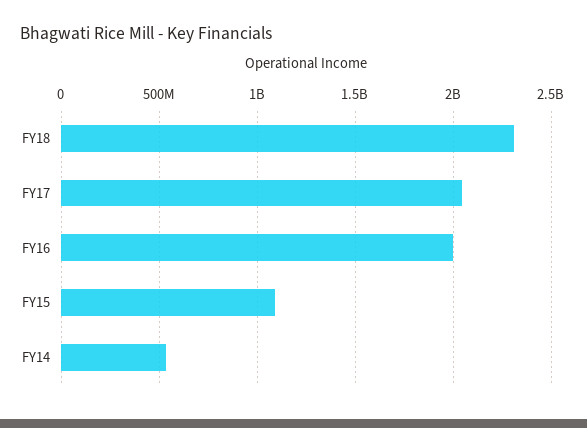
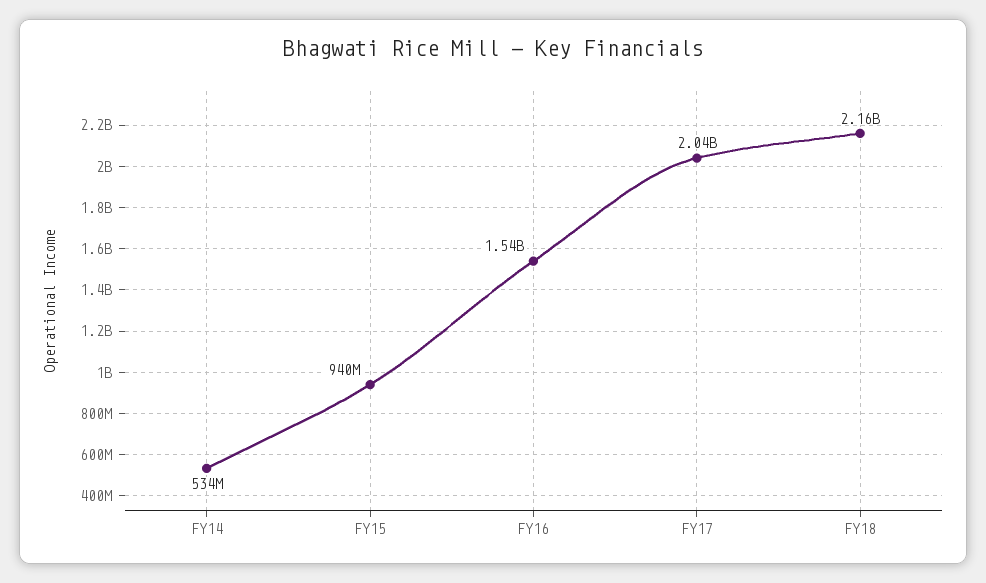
  {
-   "FY18": 2300000000,
+   "FY18": 2160000000,
    "FY17": 2040000000,
-   "FY16": 2000000000,
+   "FY16": 1540000000,
-   "FY15": 1100000000,
+   "FY15": 940000000,
    "FY14": 534000000
  }

